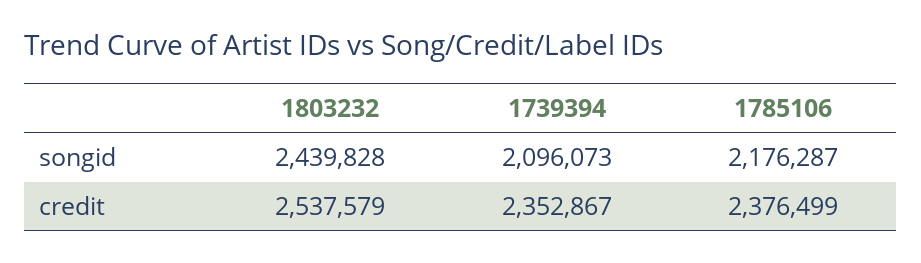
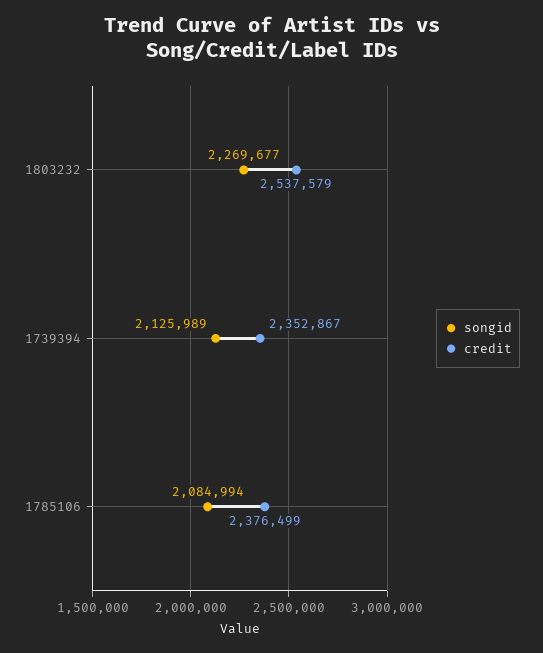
  {
    "songid": {
-     "1803232": 2439828,
+     "1803232": 2269677,
-     "1739394": 2096073,
+     "1739394": 2125989,
-     "1785106": 2176287
+     "1785106": 2084994
    },
    "credit": {
      "1803232": 2537579,
      "1739394": 2352867,
      "1785106": 2376499
    }
  }

